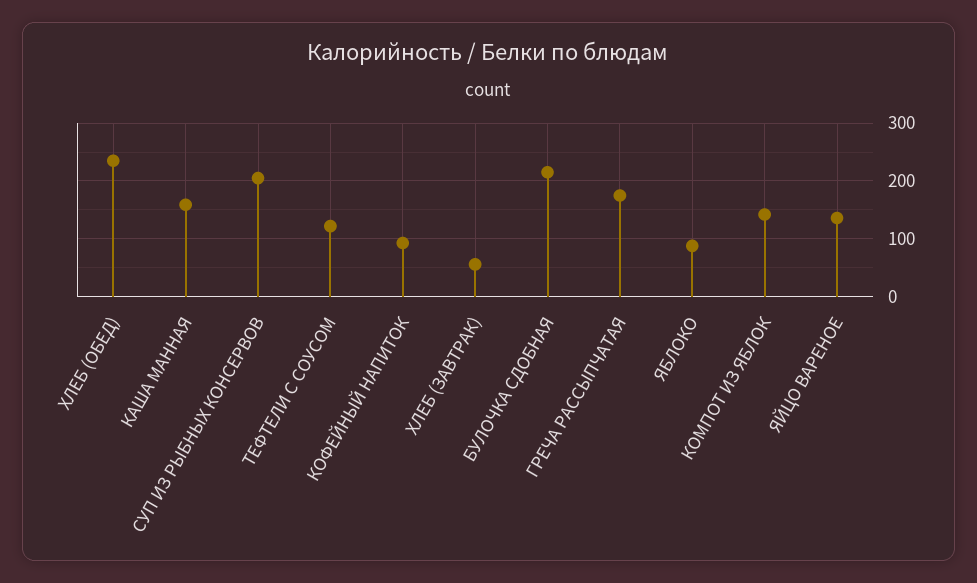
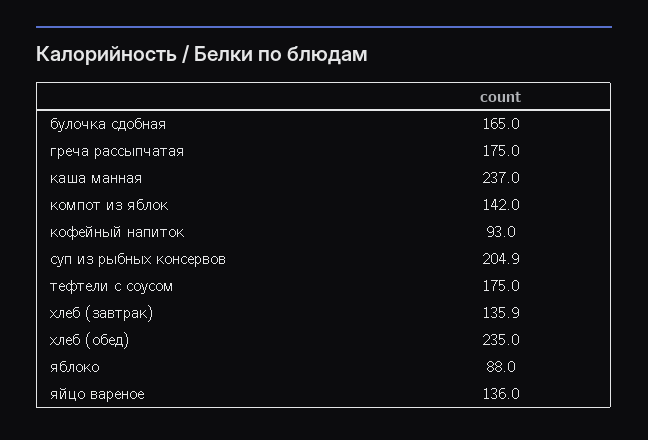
  {
    "ХЛЕБ (ОБЕД)": 235,
-   "КАША МАННАЯ": 160,
+   "КАША МАННАЯ": 237,
    "СУП ИЗ РЫБНЫХ КОНСЕРВОВ": 204.9,
-   "ТЕФТЕЛИ С СОУСОМ": 120,
+   "ТЕФТЕЛИ С СОУСОМ": 175,
    "КОФЕЙНЫЙ НАПИТОК": 93,
-   "ХЛЕБ (ЗАВТРАК)": 60,
+   "ХЛЕБ (ЗАВТРАК)": 135.9,
-   "БУЛОЧКА СДОБНАЯ": 220,
+   "БУЛОЧКА СДОБНАЯ": 165,
    "ГРЕЧА РАССЫПЧАТАЯ": 175,
    "ЯБЛОКО": 88,
    "КОМПОТ ИЗ ЯБЛОК": 142,
    "ЯЙЦО ВАРЕНОЕ": 136
  }

